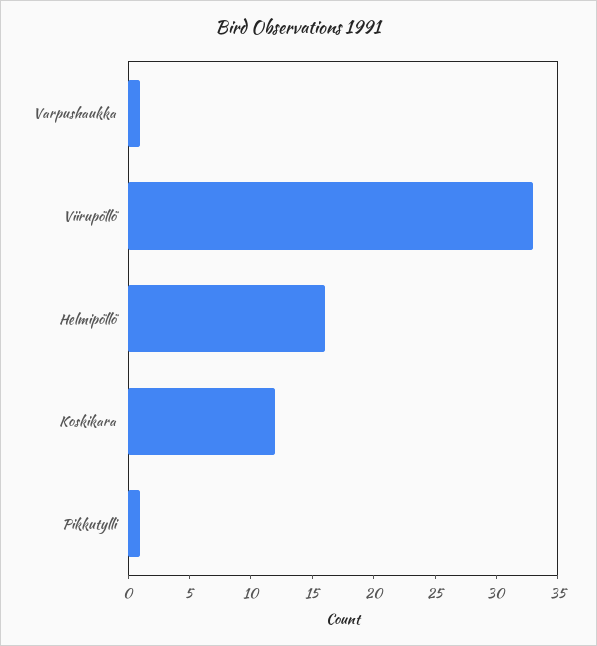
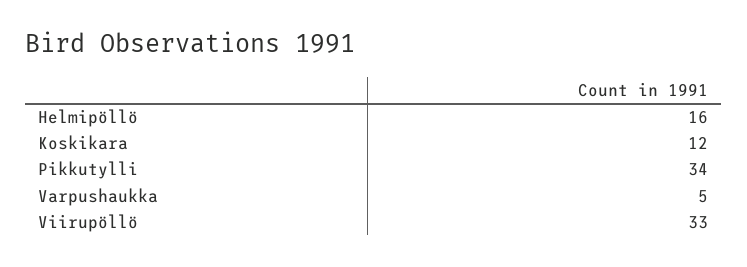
  {
-   "Varpushaukka": 1,
+   "Varpushaukka": 5,
    "Viirupöllö": 33,
    "Helmipöllö": 16,
    "Koskikara": 12,
-   "Pikkutylli": 1
+   "Pikkutylli": 34
  }

